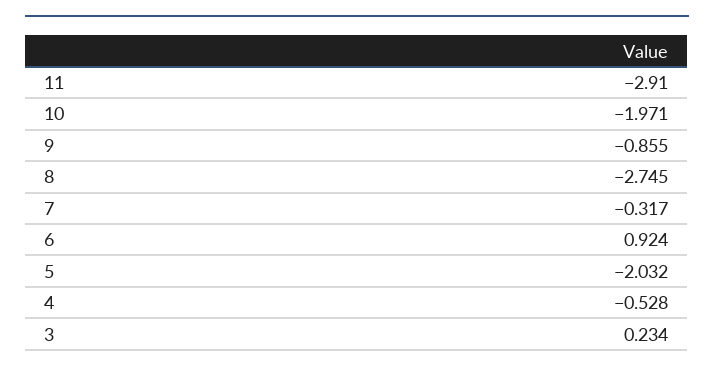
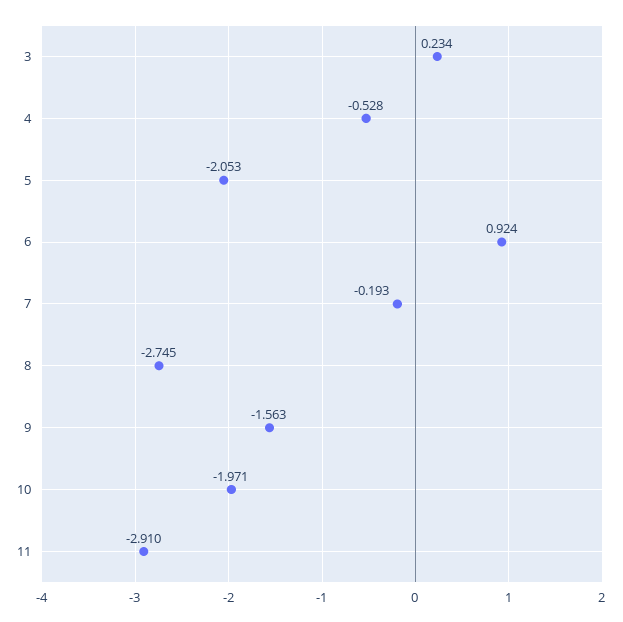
  {
    "11": -2.91,
    "10": -1.971,
-   "9": -0.855,
+   "9": -1.563,
    "8": -2.745,
-   "7": -0.317,
+   "7": -0.193,
    "6": 0.924,
-   "5": -2.032,
+   "5": -2.053,
    "4": -0.528,
    "3": 0.234
  }

